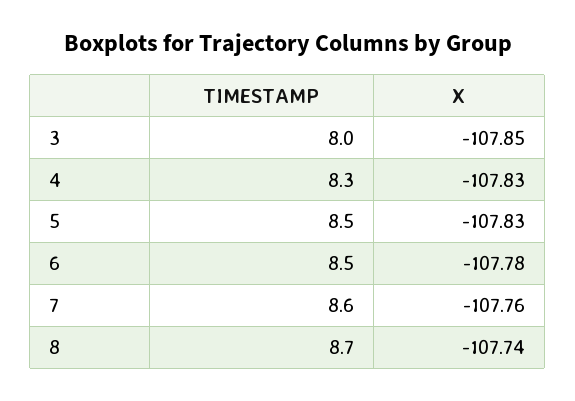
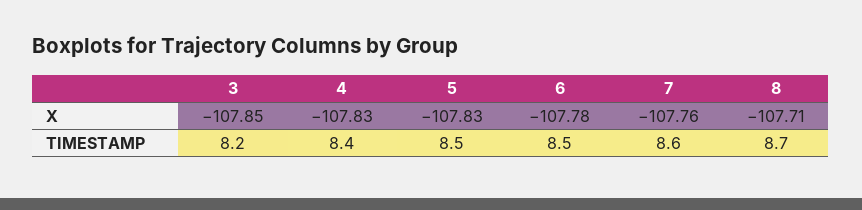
  {
    "TIMESTAMP": {
-     "3": 8,
+     "3": 8.2,
-     "4": 8.3,
+     "4": 8.4,
      "5": 8.5,
      "6": 8.5,
      "7": 8.6,
      "8": 8.7
    },
    "X": {
      "3": -107.85,
      "4": -107.83,
      "5": -107.83,
      "6": -107.78,
      "7": -107.76,
-     "8": -107.74
+     "8": -107.71
    }
  }

